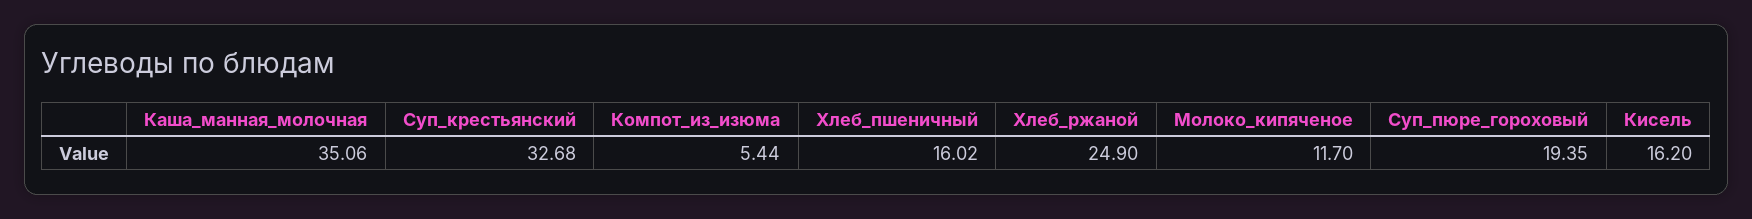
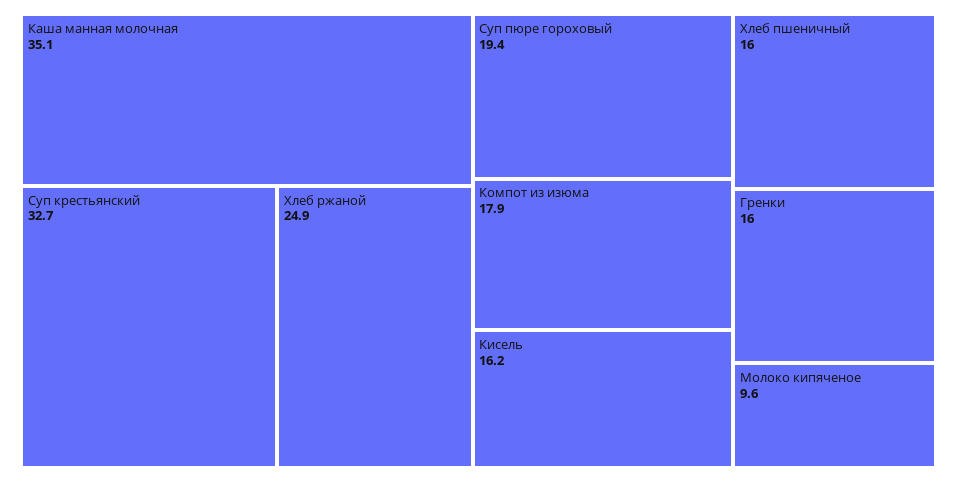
  {
    "Каша_манная_молочная": 35.06,
    "Суп_крестьянский": 32.68,
-   "Компот_из_изюма": 5.44,
+   "Компот_из_изюма": 17.9,
    "Хлеб_пшеничный": 16.02,
    "Хлеб_ржаной": 24.9,
-   "Молоко_кипяченое": 11.7,
+   "Молоко_кипяченое": 9.6,
    "Суп_пюре_гороховый": 19.35,
-   "Кисель": 16.2
+   "Кисель": 16.2,
+   "Гренки": 16
  }

